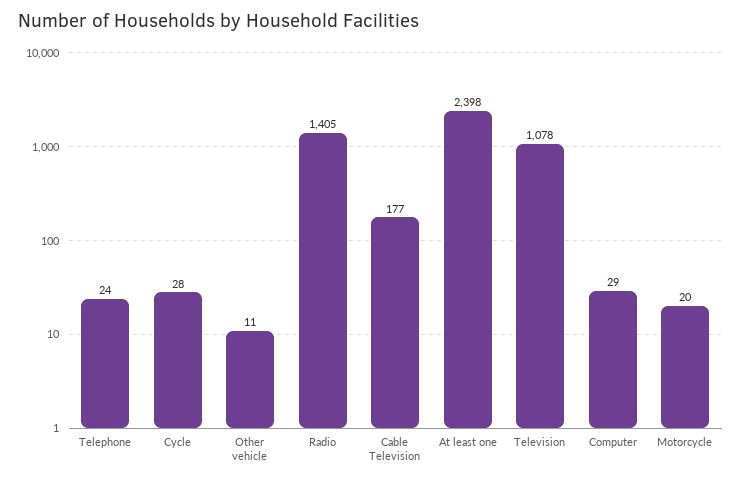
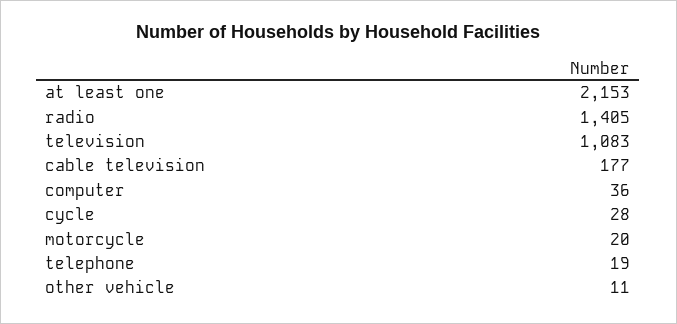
  {
-   "Telephone": 24,
+   "Telephone": 19,
    "Cycle": 28,
    "Other vehicle": 11,
    "Radio": 1405,
    "Cable Television": 177,
-   "At least one": 2398,
+   "At least one": 2153,
-   "Television": 1078,
+   "Television": 1083,
-   "Computer": 29,
+   "Computer": 36,
    "Motorcycle": 20
  }

